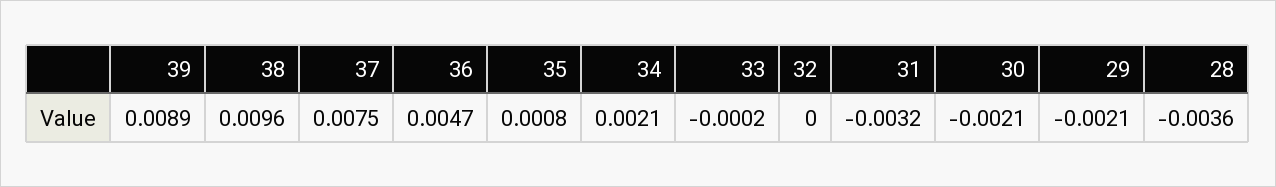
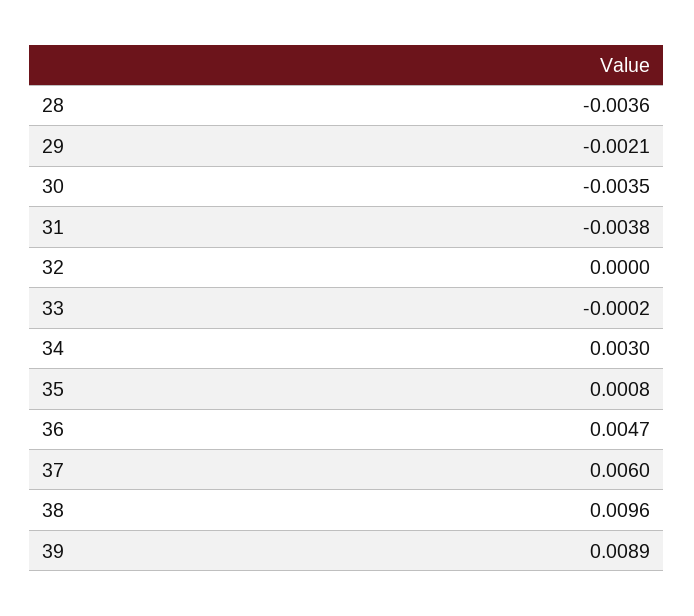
  {
    "39": 0.0089,
    "38": 0.0096,
-   "37": 0.0075,
+   "37": 0.006,
    "36": 0.0047,
    "35": 0.0008,
-   "34": 0.0021,
+   "34": 0.003,
    "33": -0.0002,
    "32": 0,
-   "31": -0.0032,
+   "31": -0.0038,
-   "30": -0.0021,
+   "30": -0.0035,
    "29": -0.0021,
    "28": -0.0036
  }

